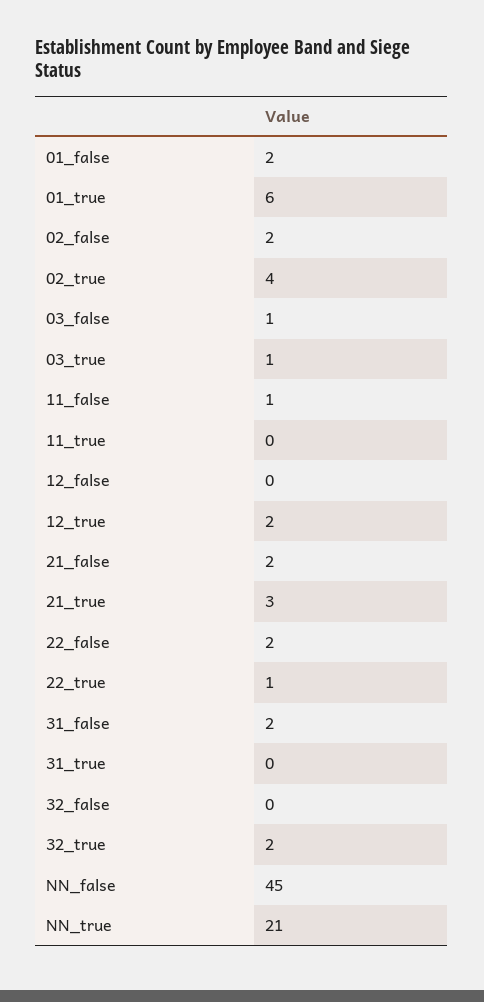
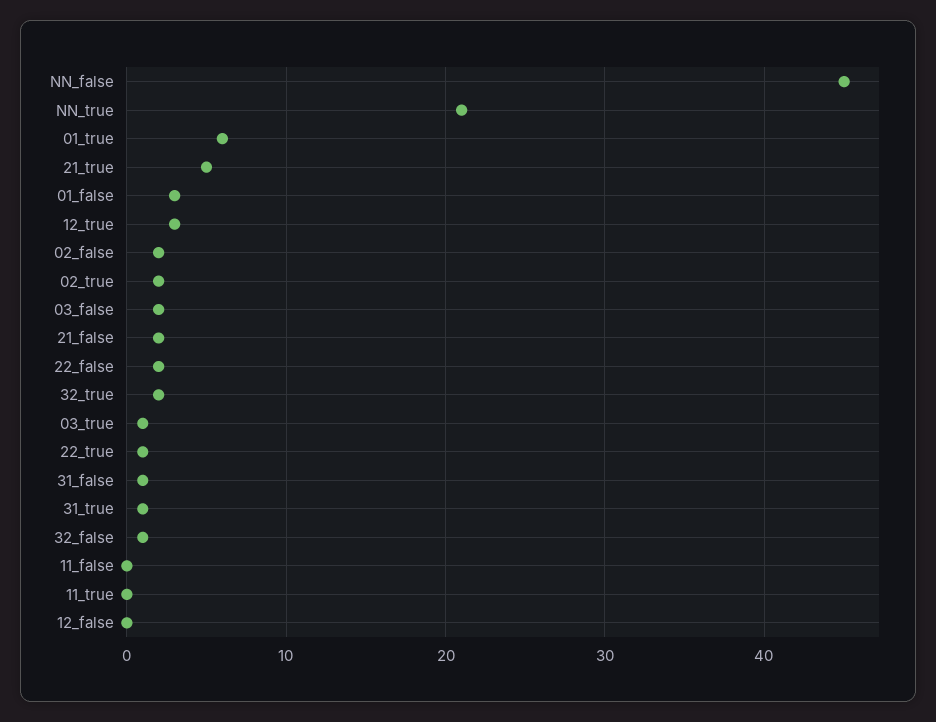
  {
-   "01_false": 2,
+   "01_false": 3,
    "01_true": 6,
    "02_false": 2,
-   "02_true": 4,
+   "02_true": 2,
-   "03_false": 1,
+   "03_false": 2,
    "03_true": 1,
-   "11_false": 1,
+   "11_false": 0,
    "11_true": 0,
    "12_false": 0,
-   "12_true": 2,
+   "12_true": 3,
    "21_false": 2,
-   "21_true": 3,
+   "21_true": 5,
    "22_false": 2,
    "22_true": 1,
-   "31_false": 2,
+   "31_false": 1,
-   "31_true": 0,
+   "31_true": 1,
-   "32_false": 0,
+   "32_false": 1,
    "32_true": 2,
    "NN_false": 45,
    "NN_true": 21
  }

